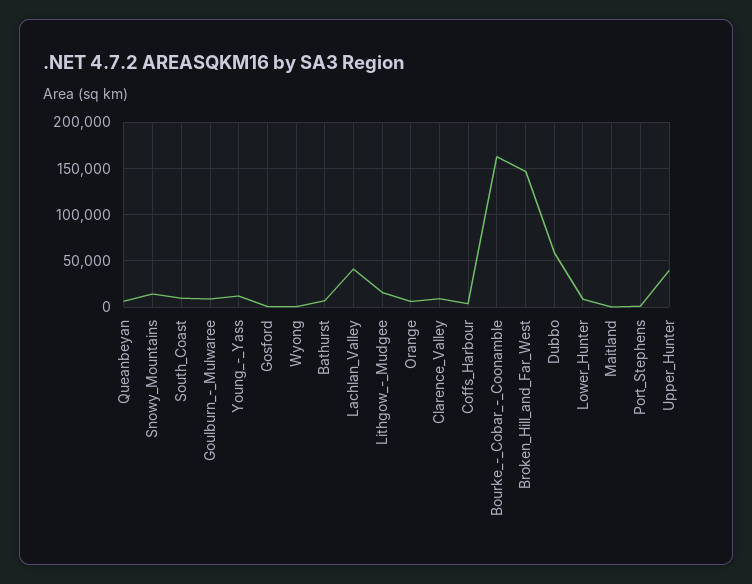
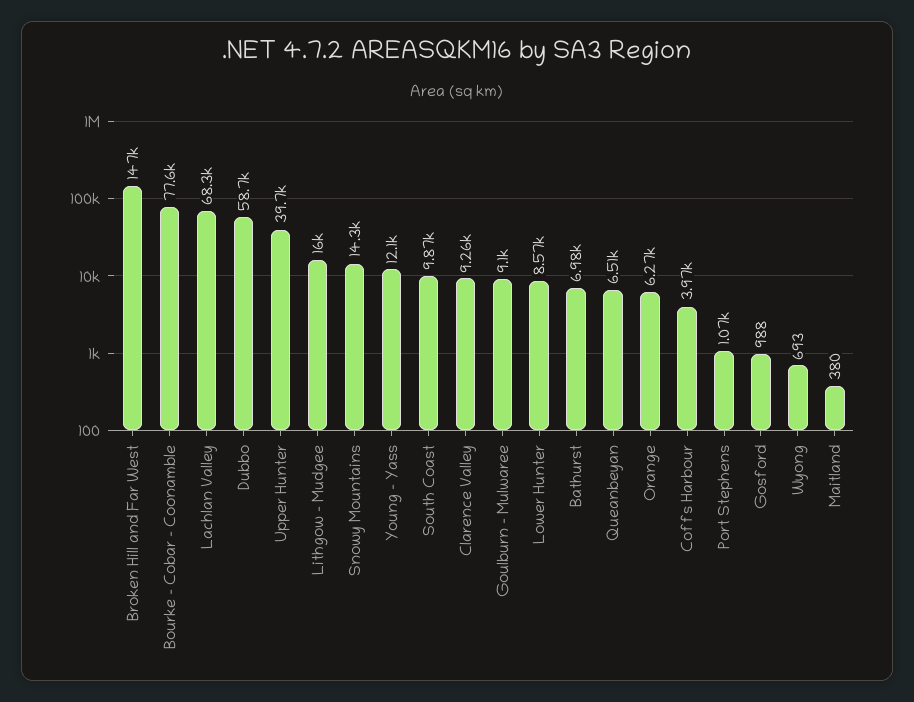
  {
    "Queanbeyan": 6510,
    "Snowy_Mountains": 14300,
    "South_Coast": 9870,
    "Goulburn_-_Mulwaree": 9100,
    "Young_-_Yass": 12100,
    "Gosford": 988,
    "Wyong": 693,
    "Bathurst": 6980,
-   "Lachlan_Valley": 40000,
+   "Lachlan_Valley": 68300,
    "Lithgow_-_Mudgee": 16000,
    "Orange": 6270,
    "Clarence_Valley": 9260,
    "Coffs_Harbour": 3970,
-   "Bourke_-_Cobar_-_Coonamble": 160000,
+   "Bourke_-_Cobar_-_Coonamble": 77600,
    "Broken_Hill_and_Far_West": 147000,
    "Dubbo": 58700,
    "Lower_Hunter": 8570,
    "Maitland": 380,
    "Port_Stephens": 1070,
    "Upper_Hunter": 39700
  }

